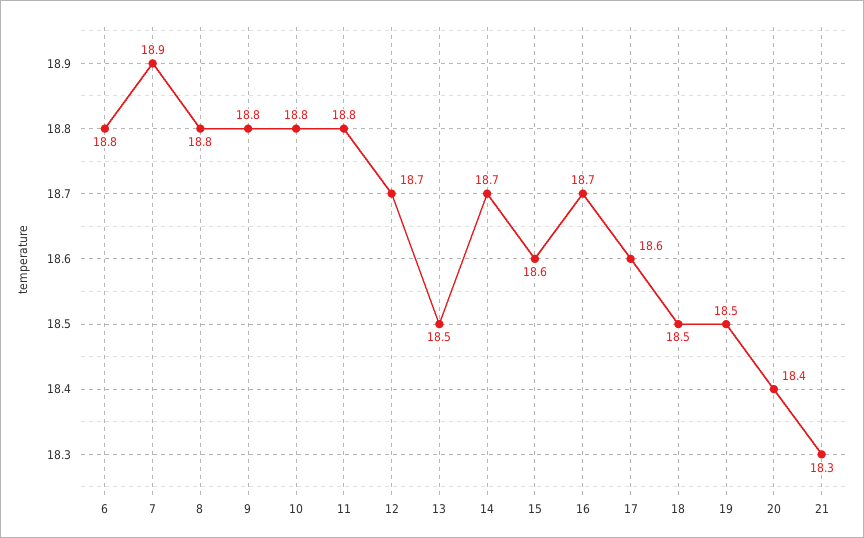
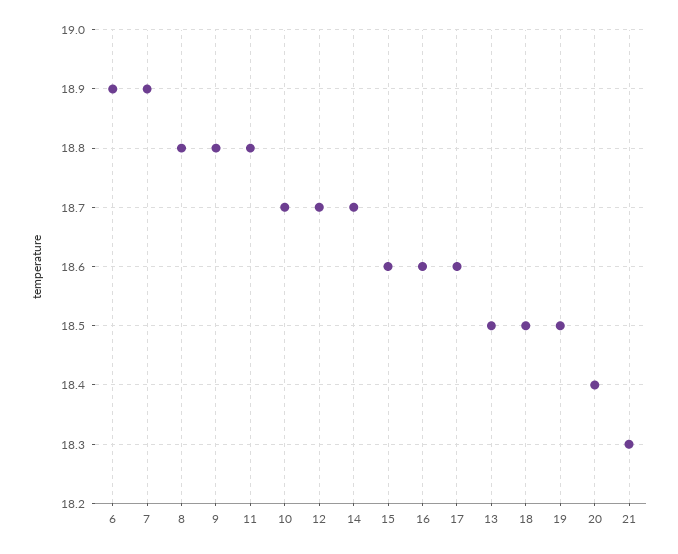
  {
-   "6": 18.8,
+   "6": 18.9,
    "7": 18.9,
    "8": 18.8,
    "9": 18.8,
-   "10": 18.8,
+   "10": 18.7,
    "11": 18.8,
    "12": 18.7,
    "13": 18.5,
    "14": 18.7,
    "15": 18.6,
-   "16": 18.7,
+   "16": 18.6,
    "17": 18.6,
    "18": 18.5,
    "19": 18.5,
    "20": 18.4,
    "21": 18.3
  }

